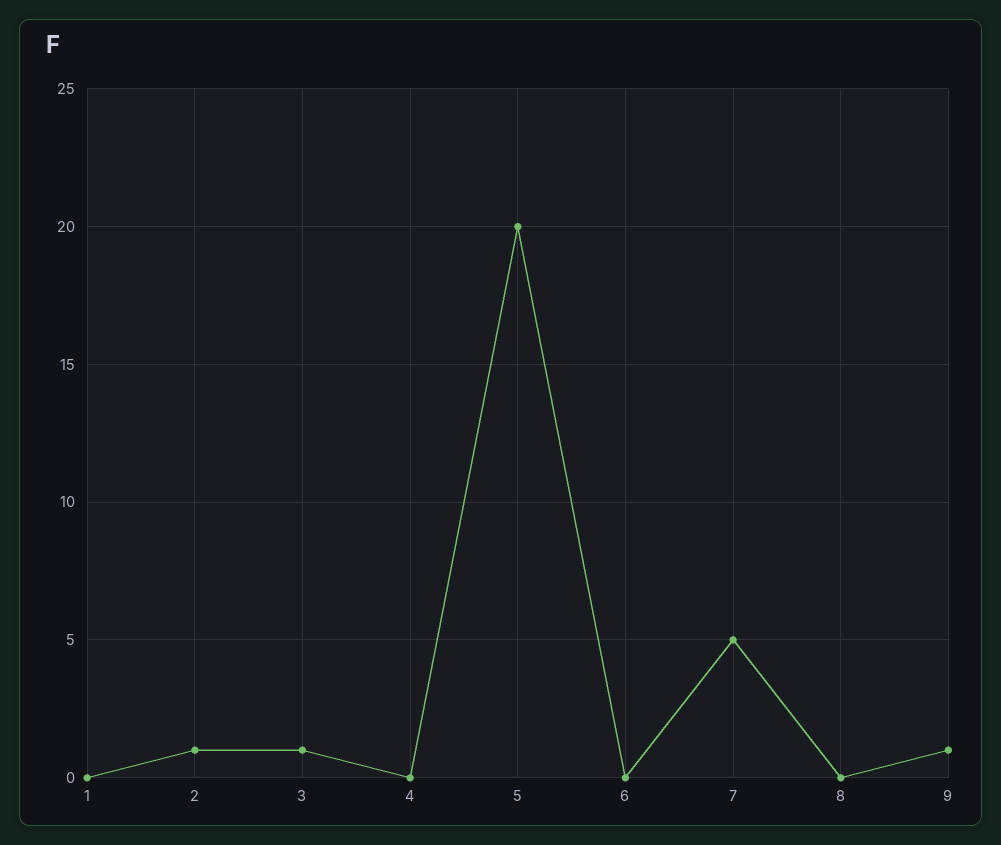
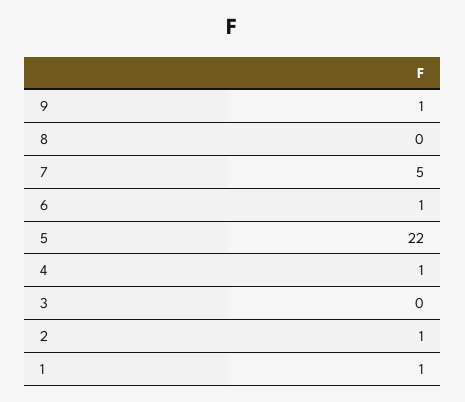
  {
-   "1": 0,
+   "1": 1,
    "2": 1,
-   "3": 1,
+   "3": 0,
-   "4": 0,
+   "4": 1,
-   "5": 20,
+   "5": 22,
-   "6": 0,
+   "6": 1,
    "7": 5,
    "8": 0,
    "9": 1
  }

